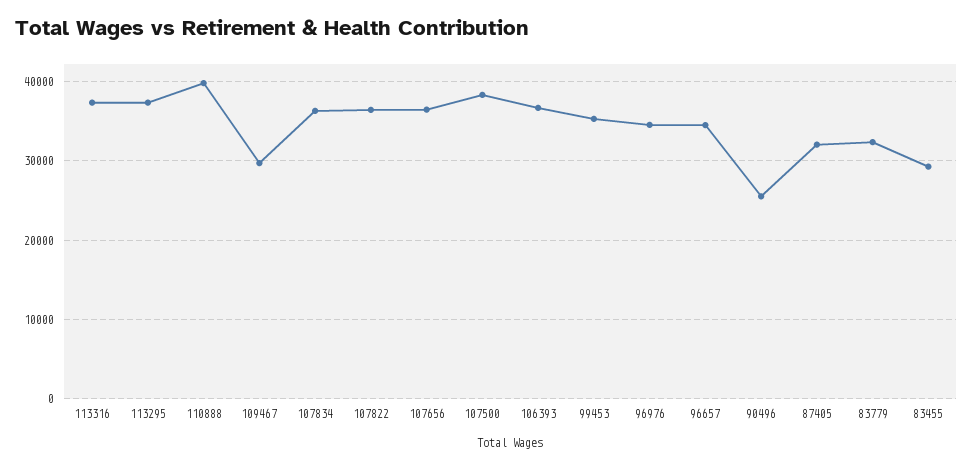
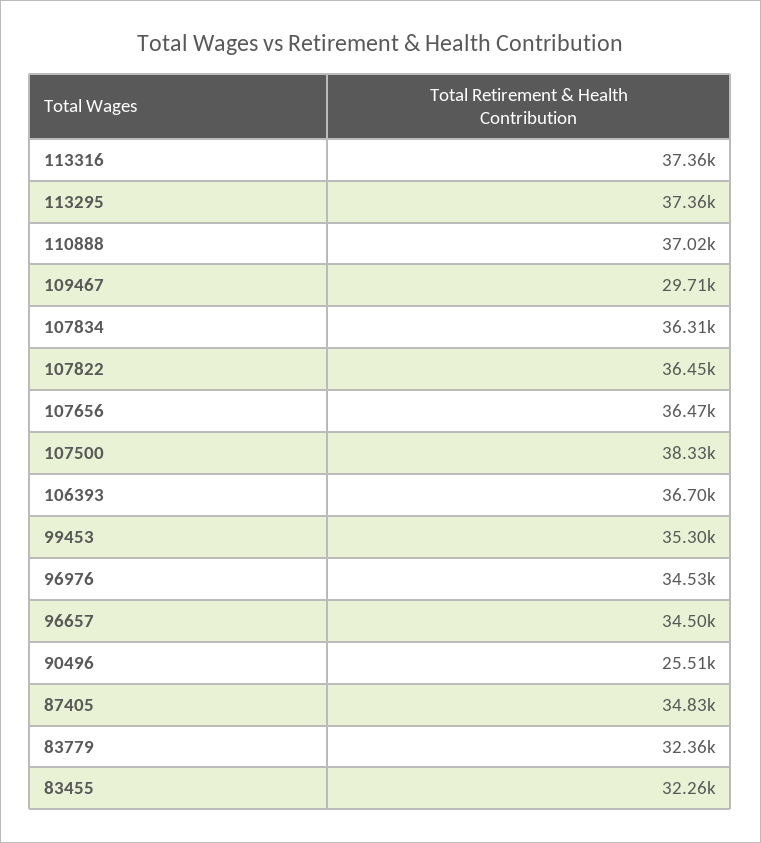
  {
    "113316": 37360,
    "113295": 37360,
-   "110888": 40000,
+   "110888": 37020,
    "109467": 29710,
    "107834": 36310,
    "107822": 36450,
    "107656": 36470,
    "107500": 38330,
    "106393": 36700,
    "99453": 35300,
    "96976": 34530,
    "96657": 34500,
    "90496": 25510,
-   "87405": 32000,
+   "87405": 34830,
    "83779": 32360,
-   "83455": 29000
+   "83455": 32260
  }

